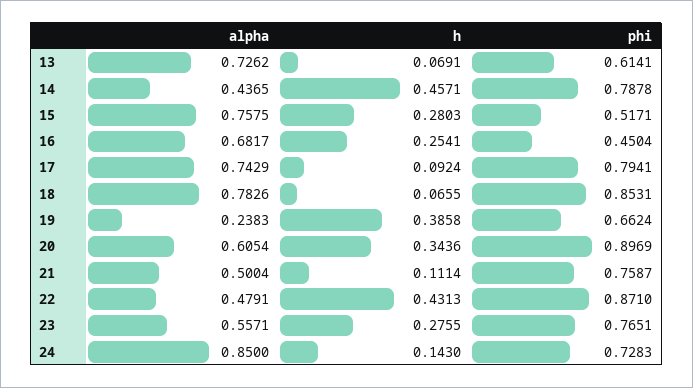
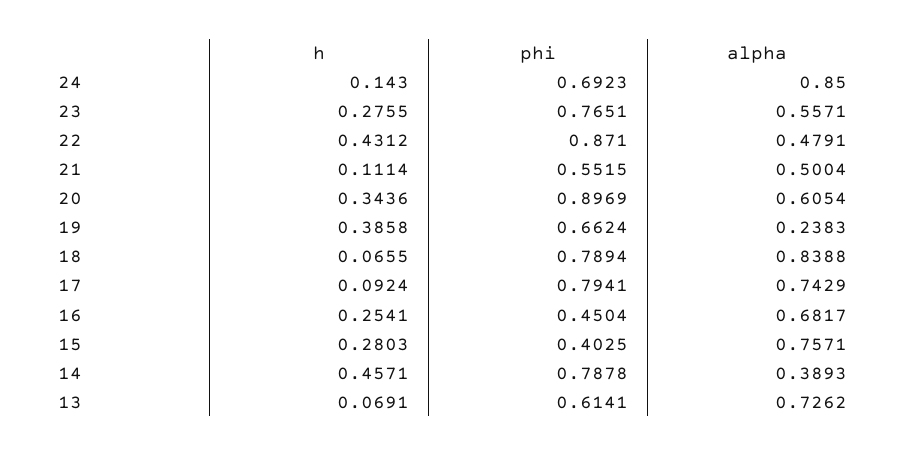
  {
    "alpha": {
      "13": 0.7262,
-     "14": 0.4365,
+     "14": 0.3893,
-     "15": 0.7575,
+     "15": 0.7571,
      "16": 0.6817,
      "17": 0.7429,
-     "18": 0.7826,
+     "18": 0.8388,
      "19": 0.2383,
      "20": 0.6054,
      "21": 0.5004,
      "22": 0.4791,
      "23": 0.5571,
      "24": 0.85
    },
    "h": {
      "13": 0.0691,
      "14": 0.4571,
      "15": 0.2803,
      "16": 0.2541,
      "17": 0.0924,
      "18": 0.0655,
      "19": 0.3858,
      "20": 0.3436,
      "21": 0.1114,
-     "22": 0.4313,
+     "22": 0.4312,
      "23": 0.2755,
      "24": 0.143
    },
    "phi": {
      "13": 0.6141,
      "14": 0.7878,
-     "15": 0.5171,
+     "15": 0.4025,
      "16": 0.4504,
      "17": 0.7941,
-     "18": 0.8531,
+     "18": 0.7894,
      "19": 0.6624,
      "20": 0.8969,
-     "21": 0.7587,
+     "21": 0.5515,
      "22": 0.871,
      "23": 0.7651,
-     "24": 0.7283
+     "24": 0.6923
    }
  }

